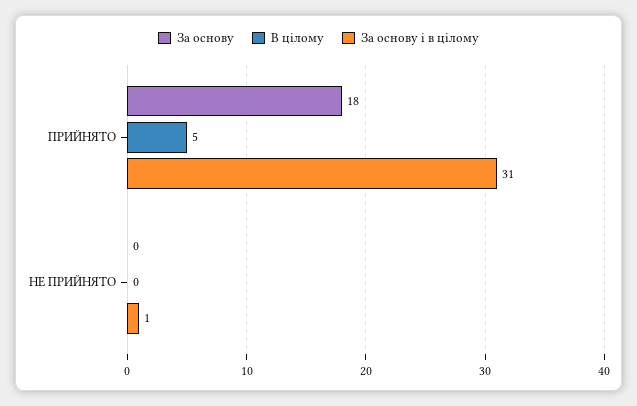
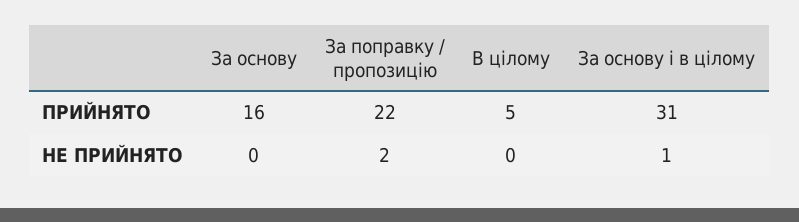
  {
    "За основу": {
-     "ПРИЙНЯТО": 18,
+     "ПРИЙНЯТО": 16,
      "НЕ ПРИЙНЯТО": 0
    },
    "В цілому": {
      "ПРИЙНЯТО": 5,
      "НЕ ПРИЙНЯТО": 0
    },
    "За основу і в цілому": {
      "ПРИЙНЯТО": 31,
      "НЕ ПРИЙНЯТО": 1
-   }
+   },
+   "За поправку / пропозицію": {
+     "ПРИЙНЯТО": 22,
+     "НЕ ПРИЙНЯТО": 2
+   }
  }

